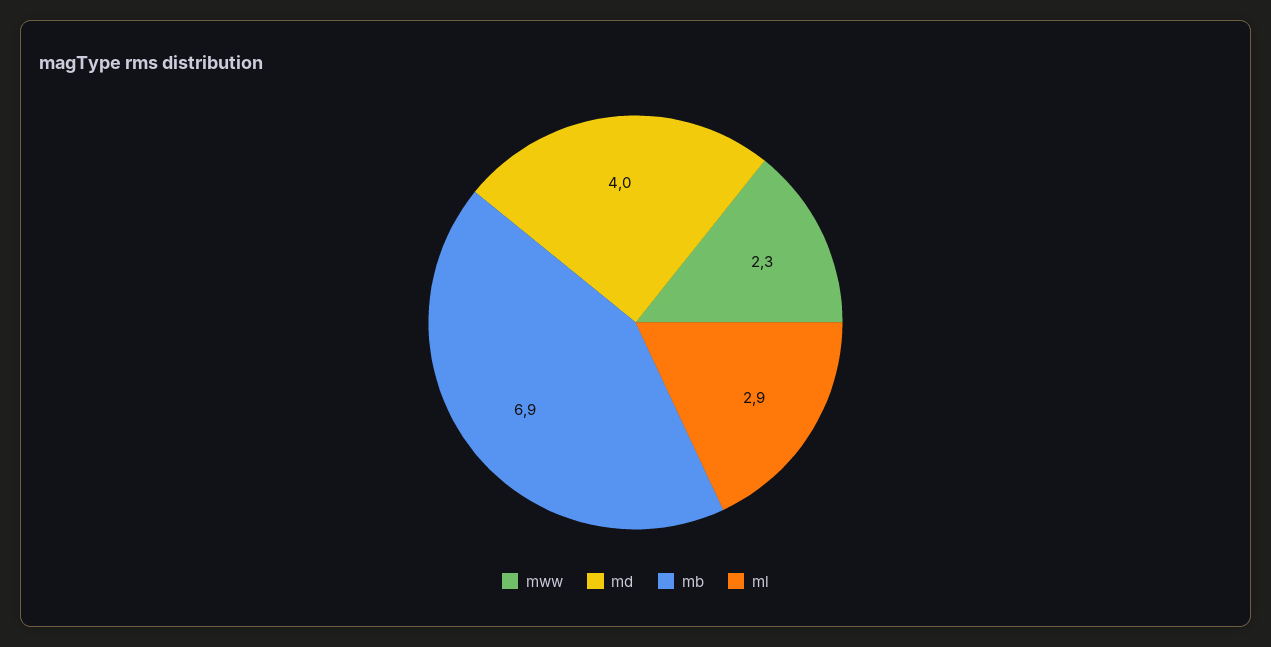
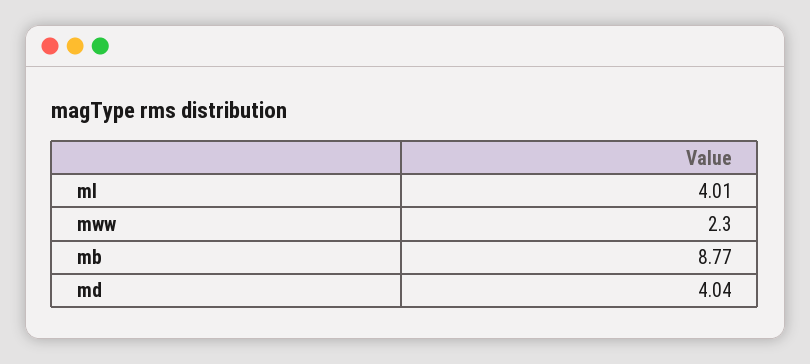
  {
    "mww": 2.3,
    "md": 4.04,
-   "mb": 6.9,
+   "mb": 8.77,
-   "ml": 2.9
+   "ml": 4.01
  }

